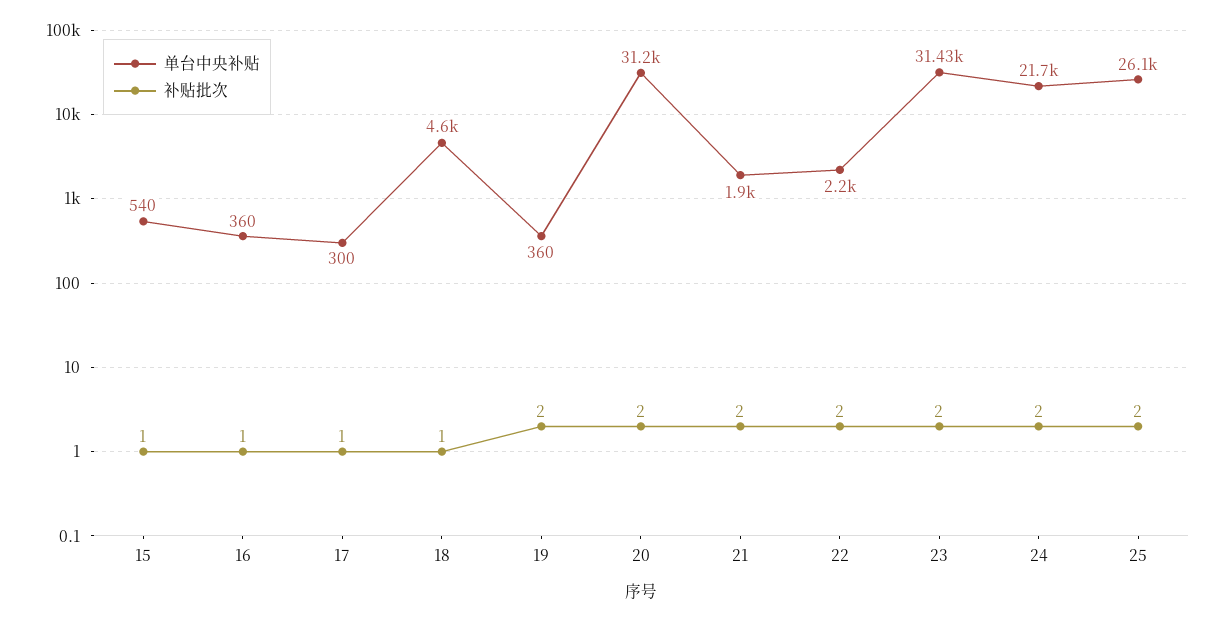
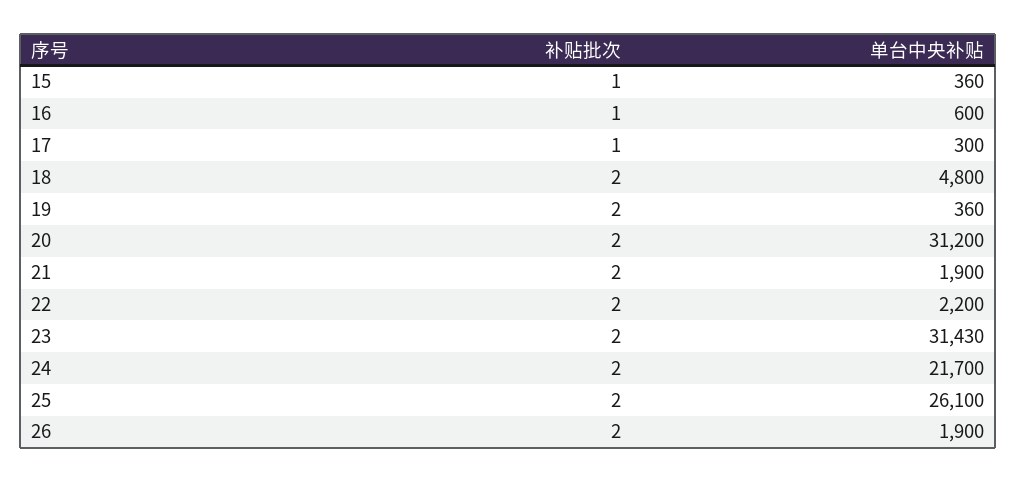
  {
    "单台中央补贴": {
-     "15": 540,
+     "15": 360,
-     "16": 360,
+     "16": 600,
      "17": 300,
-     "18": 4600,
+     "18": 4800,
      "19": 360,
      "20": 31200,
      "21": 1900,
      "22": 2200,
      "23": 31430,
      "24": 21700,
-     "25": 26100
+     "25": 26100,
+     "26": 1900
    },
    "补贴批次": {
      "15": 1,
      "16": 1,
      "17": 1,
-     "18": 1,
+     "18": 2,
      "19": 2,
      "20": 2,
      "21": 2,
      "22": 2,
      "23": 2,
      "24": 2,
-     "25": 2
+     "25": 2,
+     "26": 2
    }
  }

